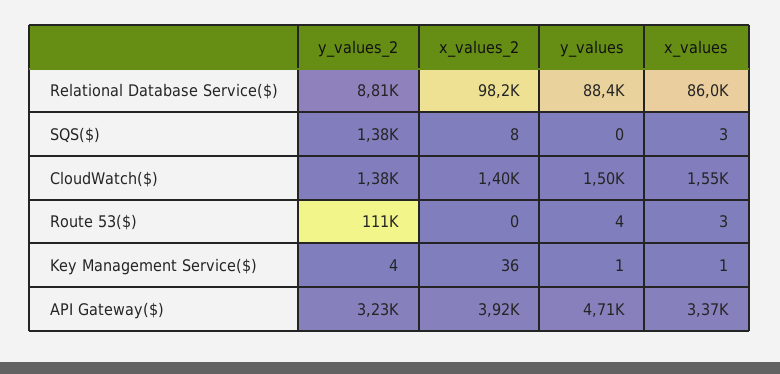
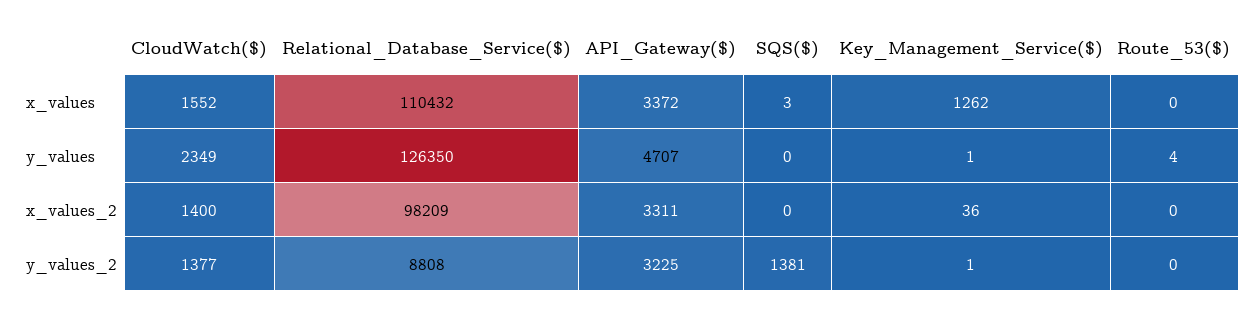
  {
    "y_values_2": {
      "Relational Database Service($)": 8808,
      "SQS($)": 1381,
      "CloudWatch($)": 1377,
-     "Route 53($)": 111000,
+     "Route 53($)": 0,
-     "Key Management Service($)": 4,
+     "Key Management Service($)": 1,
      "API Gateway($)": 3225
    },
    "x_values_2": {
      "Relational Database Service($)": 98209,
-     "SQS($)": 8,
+     "SQS($)": 0,
      "CloudWatch($)": 1400,
      "Route 53($)": 0,
      "Key Management Service($)": 36,
-     "API Gateway($)": 3920
+     "API Gateway($)": 3311
    },
    "y_values": {
-     "Relational Database Service($)": 88400,
+     "Relational Database Service($)": 126350,
      "SQS($)": 0,
-     "CloudWatch($)": 1500,
+     "CloudWatch($)": 2349,
      "Route 53($)": 4,
      "Key Management Service($)": 1,
      "API Gateway($)": 4707
    },
    "x_values": {
-     "Relational Database Service($)": 86000,
+     "Relational Database Service($)": 110432,
      "SQS($)": 3,
      "CloudWatch($)": 1552,
-     "Route 53($)": 3,
+     "Route 53($)": 0,
-     "Key Management Service($)": 1,
+     "Key Management Service($)": 1262,
      "API Gateway($)": 3372
    }
  }

